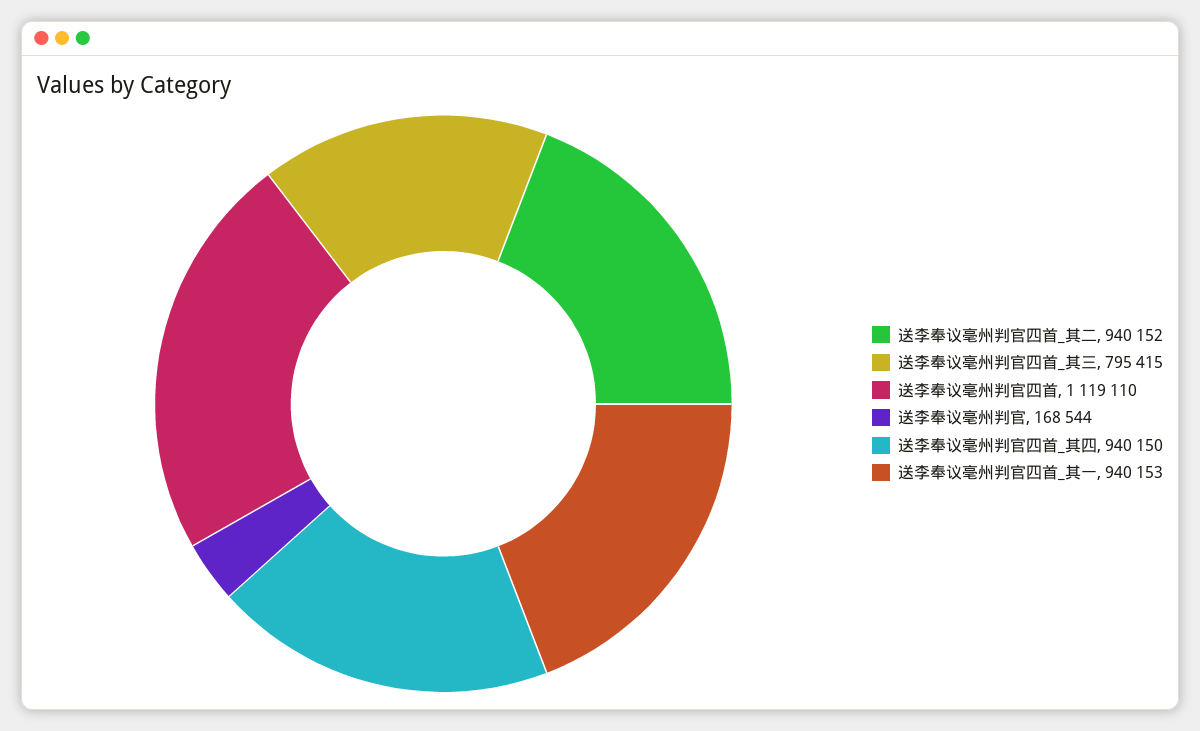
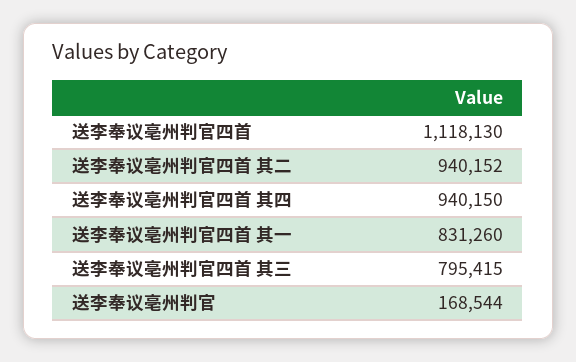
  {
    "送李奉议亳州判官四首_其二": 940152,
    "送李奉议亳州判官四首_其三": 795415,
-   "送李奉议亳州判官四首": 1119110,
+   "送李奉议亳州判官四首": 1118130,
    "送李奉议亳州判官": 168544,
    "送李奉议亳州判官四首_其四": 940150,
-   "送李奉议亳州判官四首_其一": 940153
+   "送李奉议亳州判官四首_其一": 831260
  }

